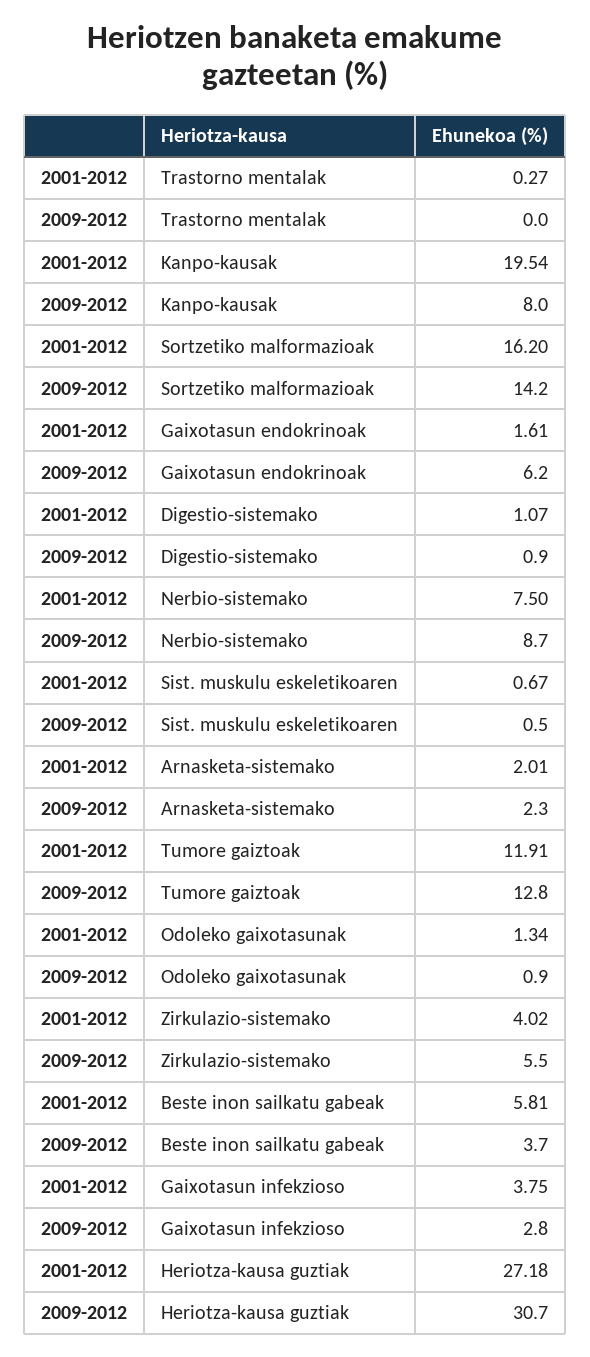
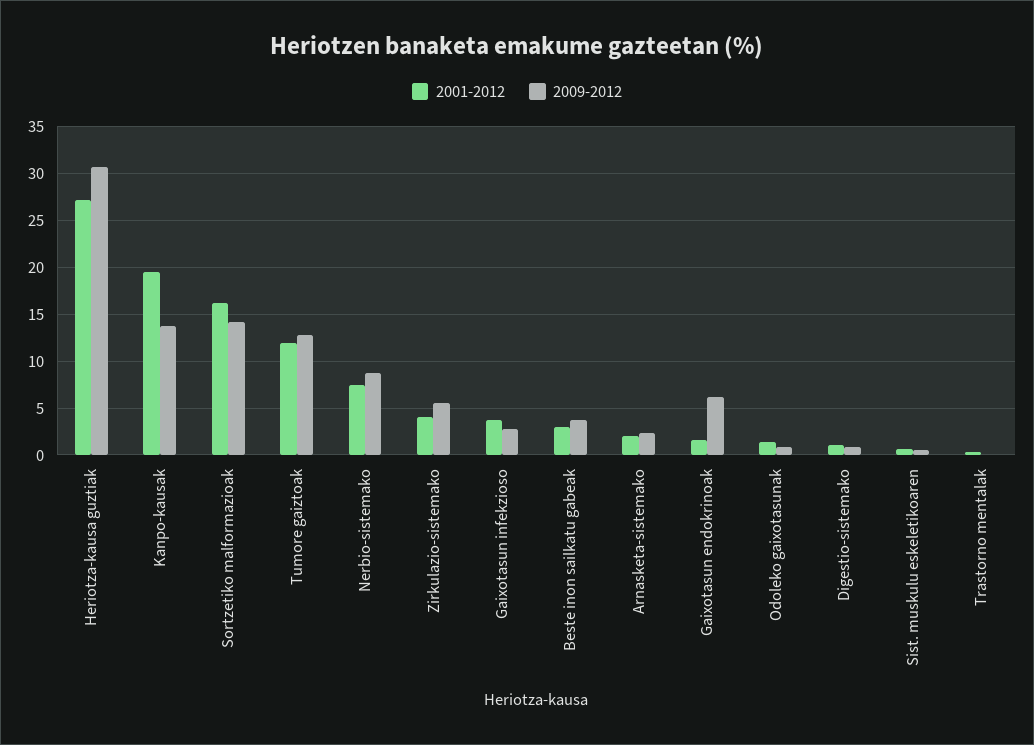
  {
    "2001-2012": {
      "Trastorno mentalak": 0.27,
      "Kanpo-kausak": 19.54,
      "Sortzetiko malformazioak": 16.2,
      "Gaixotasun endokrinoak": 1.61,
      "Digestio-sistemako": 1.07,
      "Nerbio-sistemako": 7.5,
      "Sist. muskulu eskeletikoaren": 0.67,
      "Arnasketa-sistemako": 2.01,
      "Tumore gaiztoak": 11.91,
      "Odoleko gaixotasunak": 1.34,
      "Zirkulazio-sistemako": 4.02,
-     "Beste inon sailkatu gabeak": 5.81,
+     "Beste inon sailkatu gabeak": 3,
      "Gaixotasun infekzioso": 3.75,
      "Heriotza-kausa guztiak": 27.18
    },
    "2009-2012": {
      "Trastorno mentalak": 0,
-     "Kanpo-kausak": 8,
+     "Kanpo-kausak": 14,
      "Sortzetiko malformazioak": 14.2,
      "Gaixotasun endokrinoak": 6.2,
      "Digestio-sistemako": 0.9,
      "Nerbio-sistemako": 8.7,
      "Sist. muskulu eskeletikoaren": 0.5,
      "Arnasketa-sistemako": 2.3,
      "Tumore gaiztoak": 12.8,
      "Odoleko gaixotasunak": 0.9,
      "Zirkulazio-sistemako": 5.5,
      "Beste inon sailkatu gabeak": 3.7,
      "Gaixotasun infekzioso": 2.8,
      "Heriotza-kausa guztiak": 30.7
    }
  }

